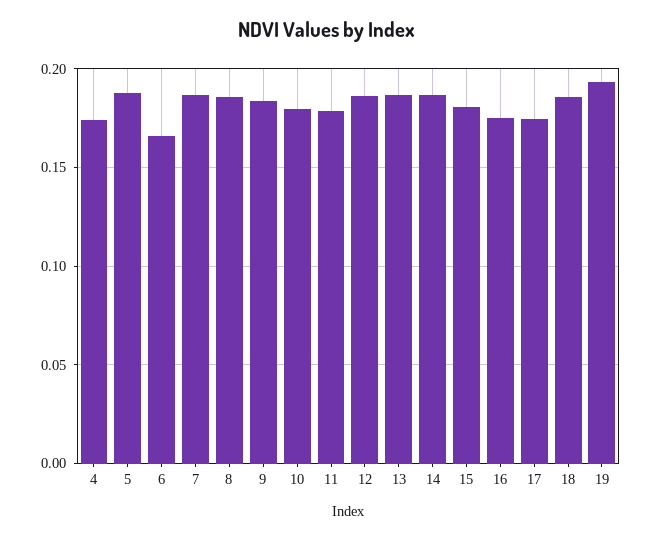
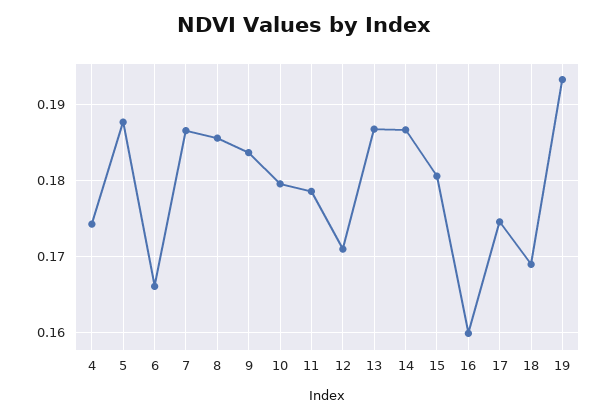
  {
    "4": 0.174,
    "5": 0.188,
    "6": 0.166,
    "7": 0.187,
    "8": 0.186,
    "9": 0.184,
    "10": 0.18,
    "11": 0.179,
-   "12": 0.185,
+   "12": 0.171,
    "13": 0.187,
    "14": 0.187,
    "15": 0.181,
-   "16": 0.175,
+   "16": 0.16,
    "17": 0.175,
-   "18": 0.185,
+   "18": 0.169,
    "19": 0.193
  }

